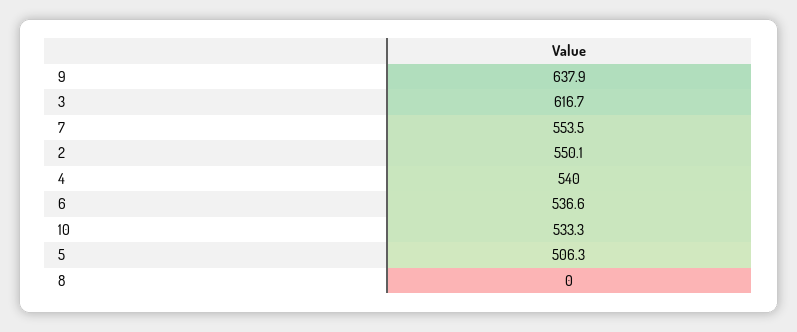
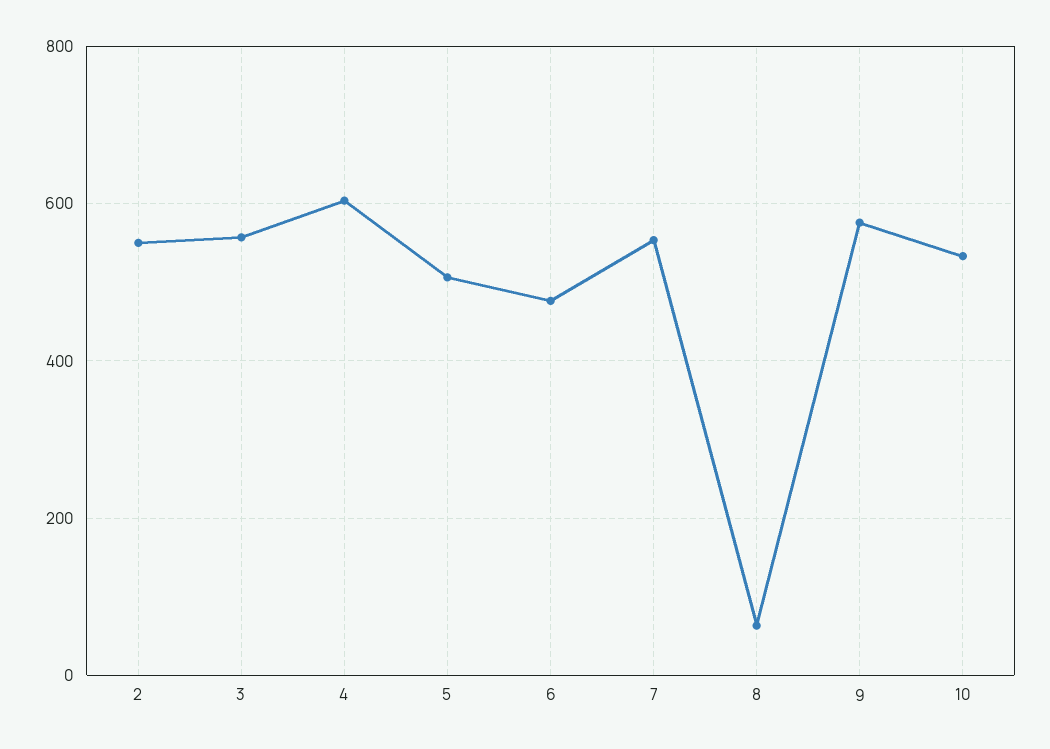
  {
-   "9": 637.9,
+   "9": 580,
-   "3": 616.7,
+   "3": 560,
    "7": 553.5,
    "2": 550.1,
-   "4": 540,
+   "4": 600,
-   "6": 536.6,
+   "6": 480,
    "10": 533.3,
    "5": 506.3,
-   "8": 0
+   "8": 60
  }

